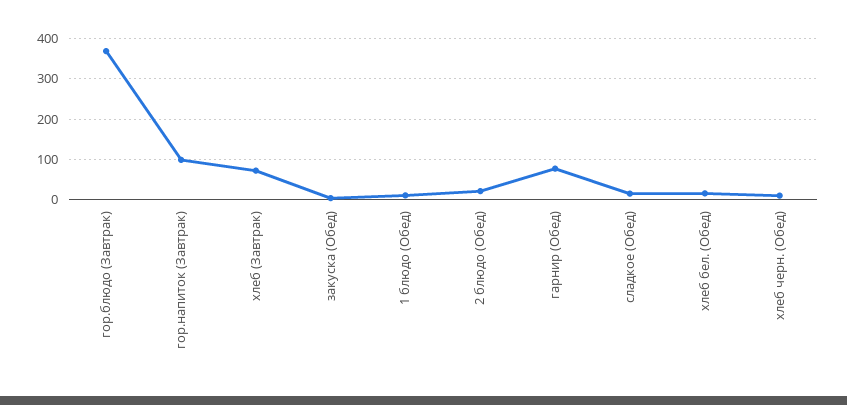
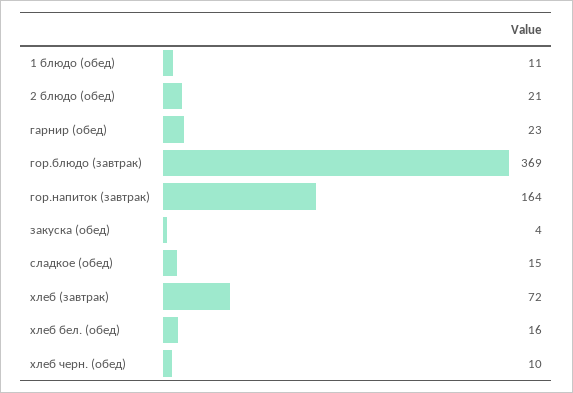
  {
    "гор.блюдо (Завтрак)": 369,
-   "гор.напиток (Завтрак)": 100,
+   "гор.напиток (Завтрак)": 164,
    "хлеб (Завтрак)": 72,
    "закуска (Обед)": 4,
    "1 блюдо (Обед)": 11,
    "2 блюдо (Обед)": 21,
-   "гарнир (Обед)": 80,
+   "гарнир (Обед)": 23,
    "сладкое (Обед)": 15,
    "хлеб бел. (Обед)": 16,
    "хлеб черн. (Обед)": 10
  }

